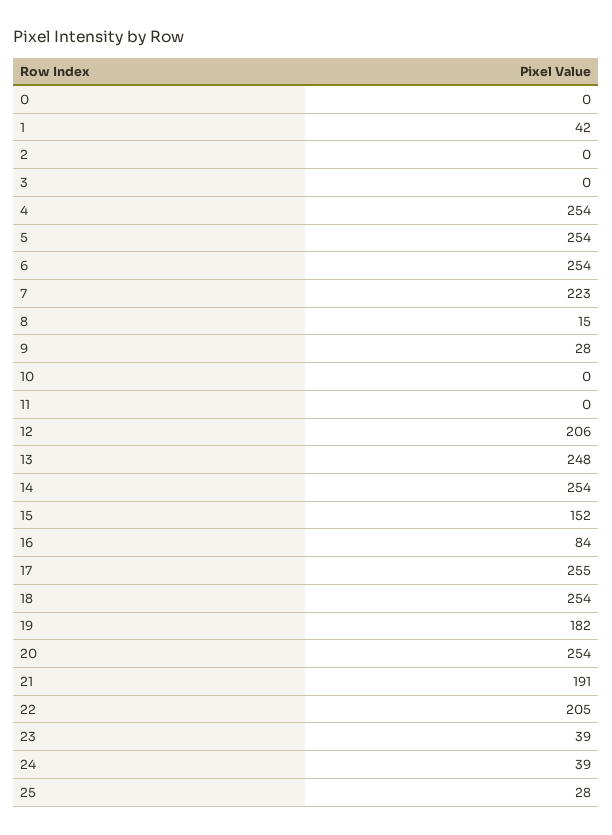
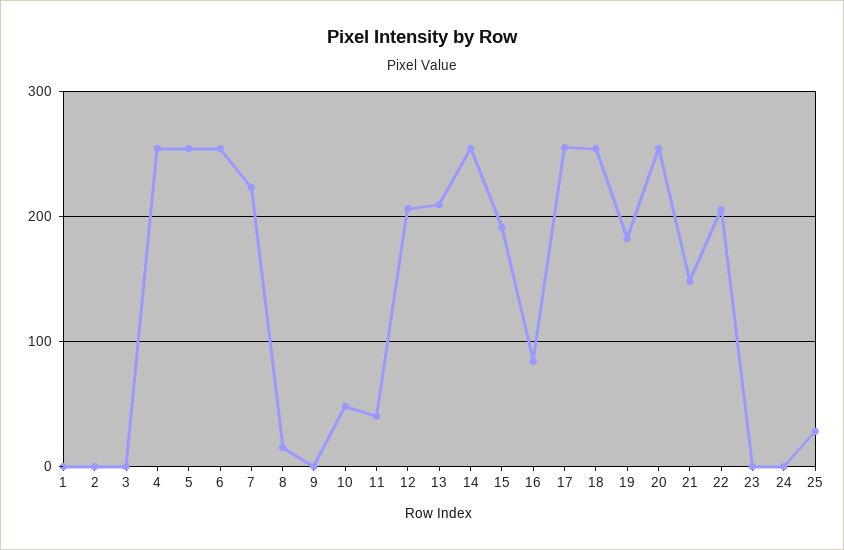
  {
-   "0": 0,
-   "1": 42,
+   "1": 0,
    "2": 0,
    "3": 0,
    "4": 254,
    "5": 254,
    "6": 254,
    "7": 223,
    "8": 15,
-   "9": 28,
+   "9": 0,
-   "10": 0,
+   "10": 50,
-   "11": 0,
+   "11": 40,
    "12": 206,
-   "13": 248,
+   "13": 210,
    "14": 254,
-   "15": 152,
+   "15": 190,
    "16": 84,
    "17": 255,
    "18": 254,
    "19": 182,
    "20": 254,
-   "21": 191,
+   "21": 150,
    "22": 205,
-   "23": 39,
+   "23": 0,
-   "24": 39,
+   "24": 0,
    "25": 28
  }

